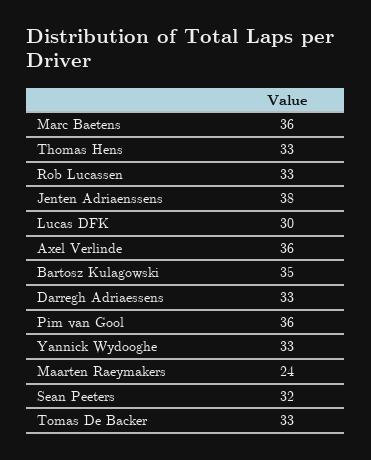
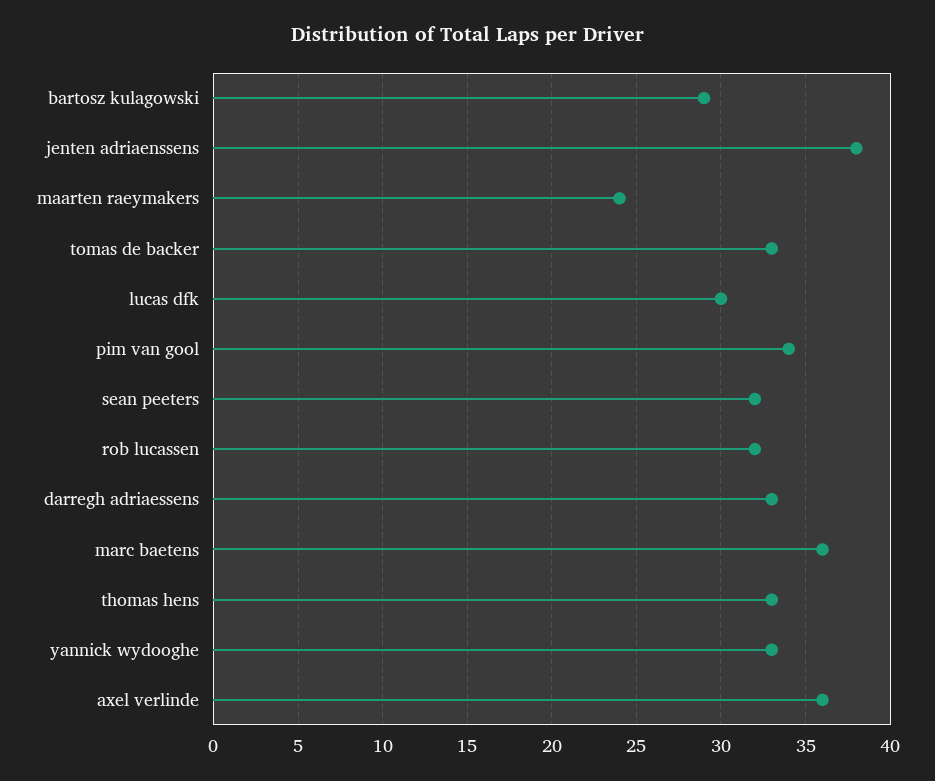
  {
    "Marc Baetens": 36,
    "Thomas Hens": 33,
-   "Rob Lucassen": 33,
+   "Rob Lucassen": 32,
    "Jenten Adriaenssens": 38,
    "Lucas DFK": 30,
    "Axel Verlinde": 36,
-   "Bartosz Kulagowski": 35,
+   "Bartosz Kulagowski": 29,
    "Darregh Adriaessens": 33,
-   "Pim van Gool": 36,
+   "Pim van Gool": 34,
    "Yannick Wydooghe": 33,
    "Maarten Raeymakers": 24,
    "Sean Peeters": 32,
    "Tomas De Backer": 33
  }

